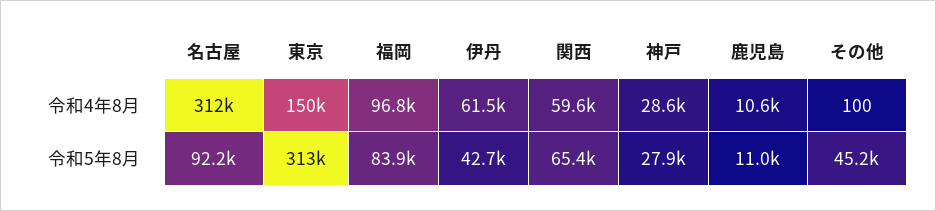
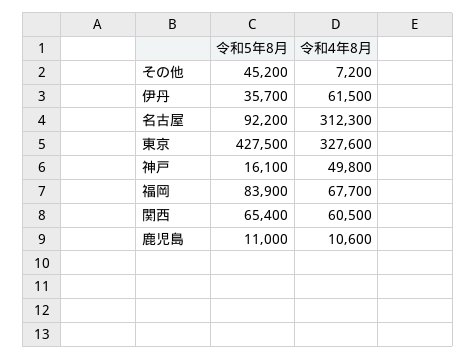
  {
    "名古屋": {
      "令和4年8月": 312300,
      "令和5年8月": 92200
    },
    "東京": {
-     "令和4年8月": 150000,
+     "令和4年8月": 327600,
-     "令和5年8月": 313000
+     "令和5年8月": 427500
    },
    "福岡": {
-     "令和4年8月": 96800,
+     "令和4年8月": 67700,
      "令和5年8月": 83900
    },
    "伊丹": {
      "令和4年8月": 61500,
-     "令和5年8月": 42700
+     "令和5年8月": 35700
    },
    "関西": {
-     "令和4年8月": 59600,
+     "令和4年8月": 60500,
      "令和5年8月": 65400
    },
    "神戸": {
-     "令和4年8月": 28600,
+     "令和4年8月": 49800,
-     "令和5年8月": 27900
+     "令和5年8月": 16100
    },
    "鹿児島": {
      "令和4年8月": 10600,
      "令和5年8月": 11000
    },
    "その他": {
-     "令和4年8月": 100,
+     "令和4年8月": 7200,
      "令和5年8月": 45200
    }
  }

